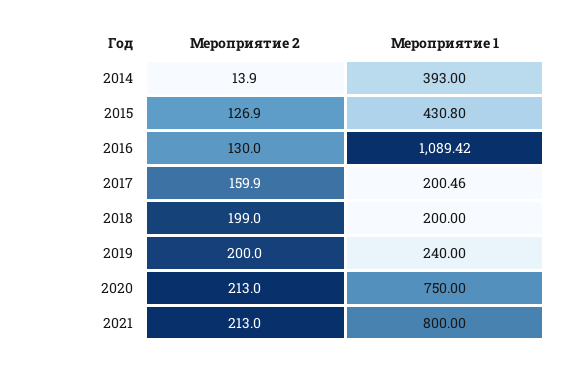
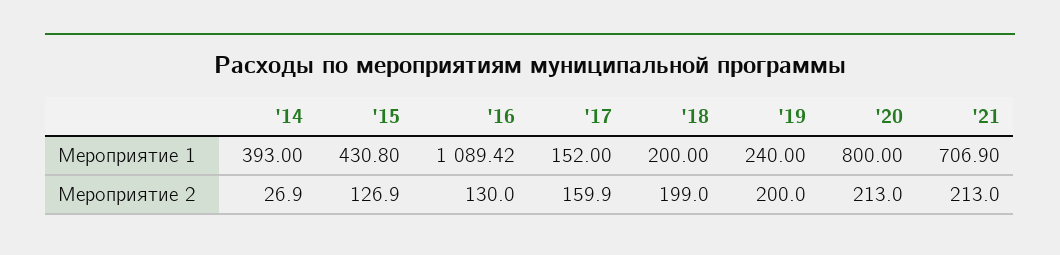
  {
    "Мероприятие 2": {
-     "2014": 13.9,
+     "2014": 26.9,
      "2015": 126.9,
      "2016": 130,
      "2017": 159.9,
      "2018": 199,
      "2019": 200,
      "2020": 213,
      "2021": 213
    },
    "Мероприятие 1": {
      "2014": 393,
      "2015": 430.8,
      "2016": 1089.42,
-     "2017": 200.46,
+     "2017": 152,
      "2018": 200,
      "2019": 240,
-     "2020": 750,
+     "2020": 800,
-     "2021": 800
+     "2021": 706.9
    }
  }

